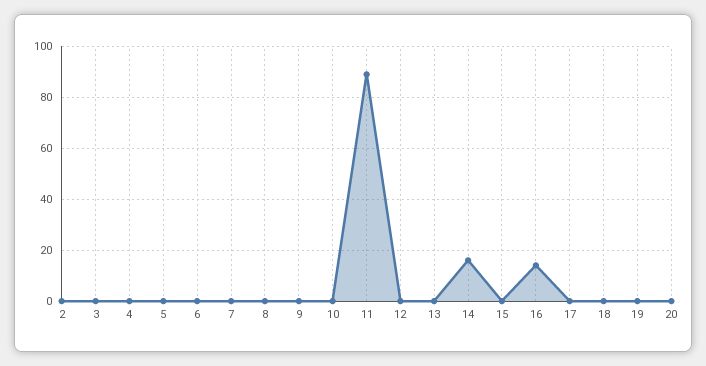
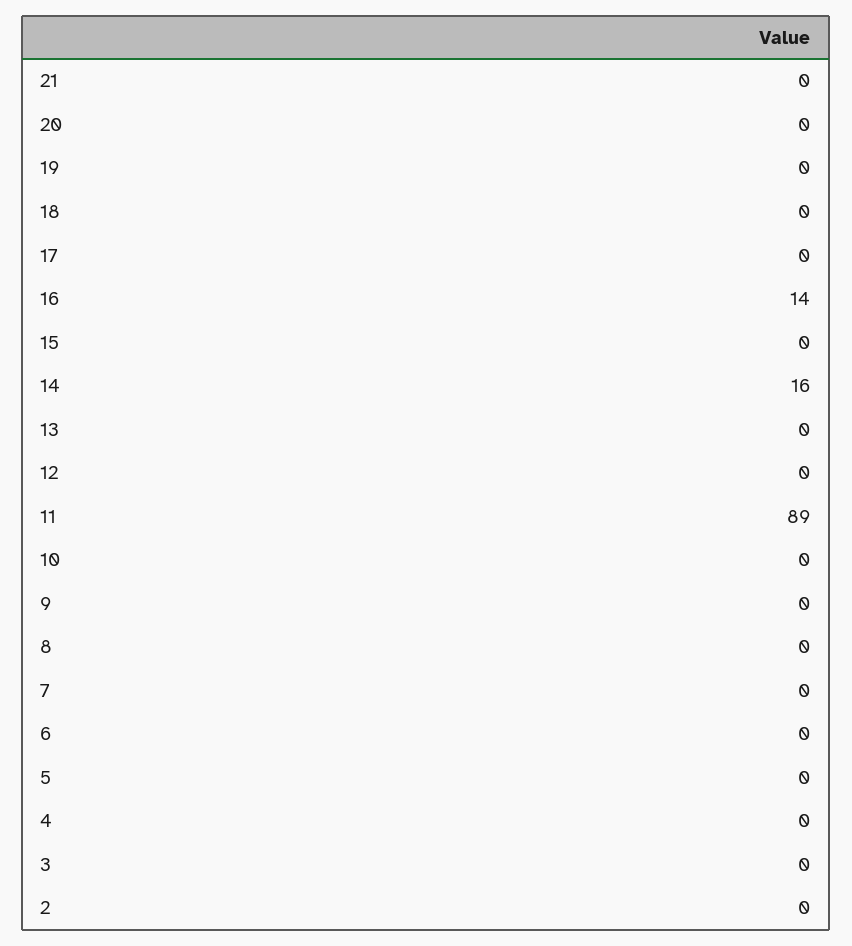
  {
    "2": 0,
    "3": 0,
    "4": 0,
    "5": 0,
    "6": 0,
    "7": 0,
    "8": 0,
    "9": 0,
    "10": 0,
    "11": 89,
    "12": 0,
    "13": 0,
    "14": 16,
    "15": 0,
    "16": 14,
    "17": 0,
    "18": 0,
    "19": 0,
-   "20": 0
+   "20": 0,
+   "21": 0
  }

